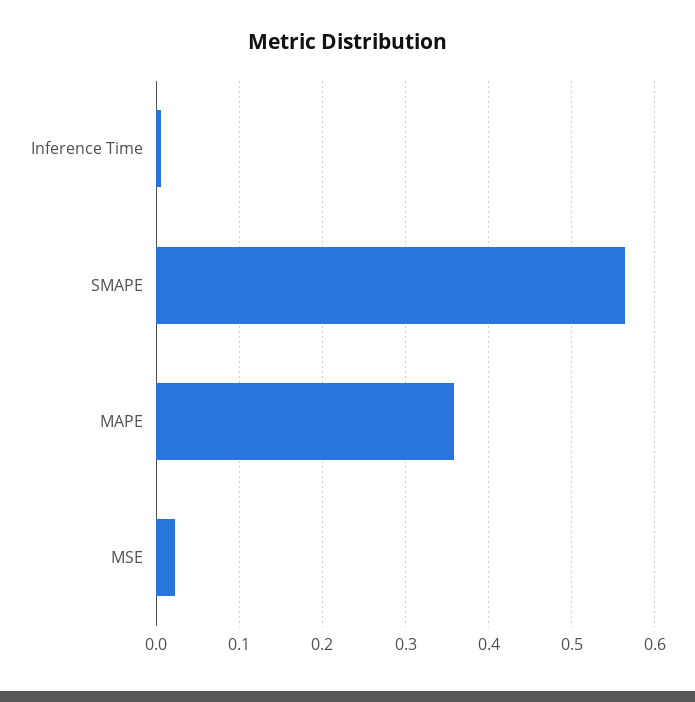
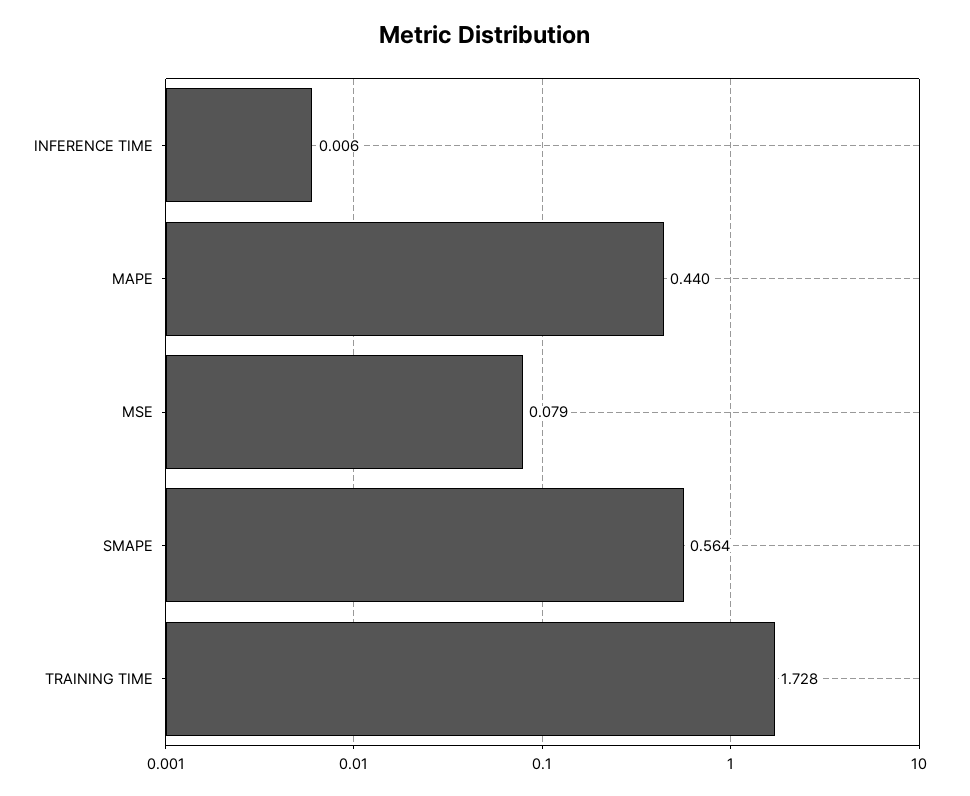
  {
    "Inference Time": 0.006,
    "SMAPE": 0.564,
-   "MAPE": 0.36,
+   "MAPE": 0.44,
-   "MSE": 0.02
+   "MSE": 0.079,
+   "TRAINING TIME": 1.728
  }

